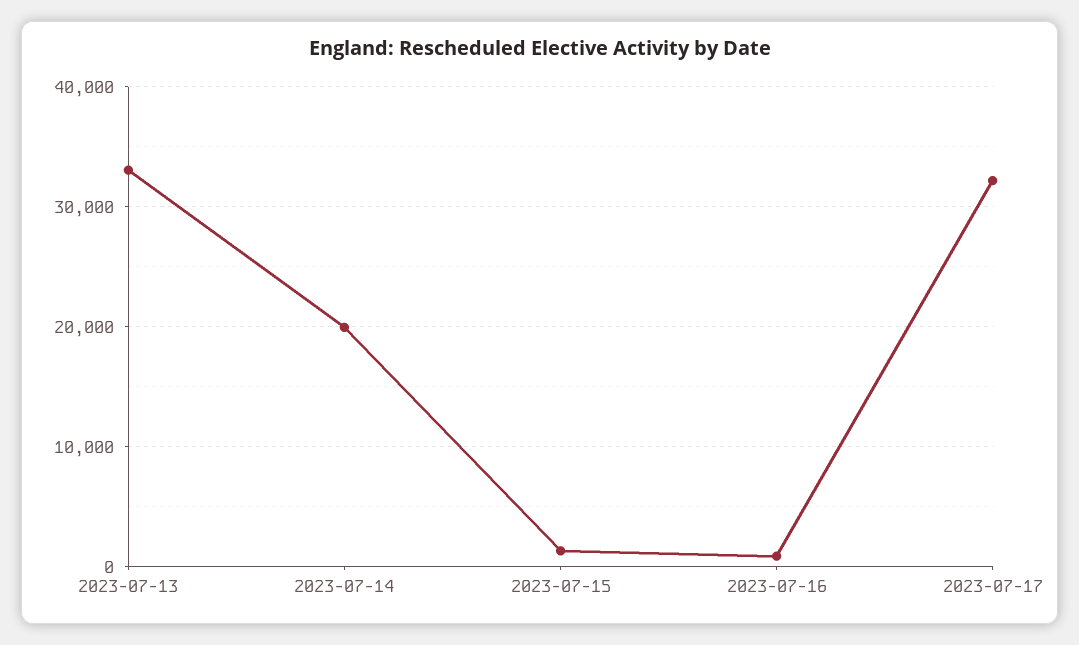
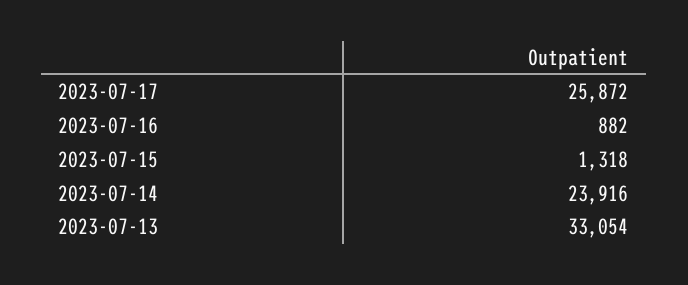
  {
    "2023-07-13": 33054,
-   "2023-07-14": 20000,
+   "2023-07-14": 23916,
    "2023-07-15": 1318,
    "2023-07-16": 882,
-   "2023-07-17": 32000
+   "2023-07-17": 25872
  }

